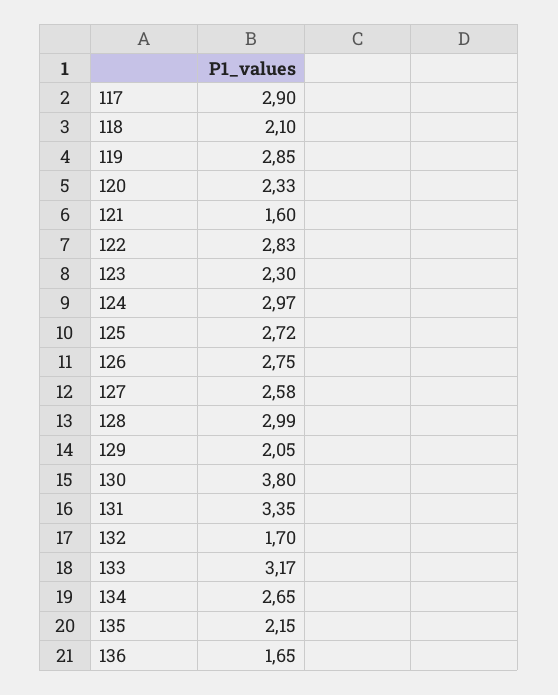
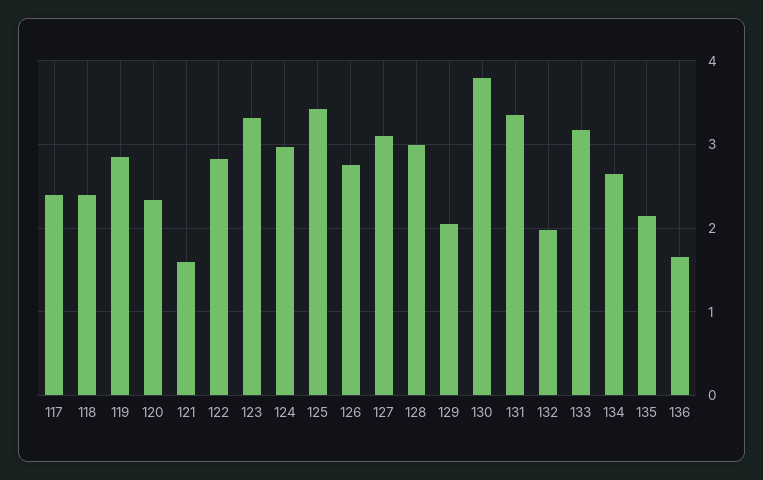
  {
-   "117": 2.9,
+   "117": 2.4,
-   "118": 2.1,
+   "118": 2.4,
    "119": 2.85,
    "120": 2.33,
    "121": 1.6,
    "122": 2.83,
-   "123": 2.3,
+   "123": 3.3,
    "124": 2.97,
-   "125": 2.72,
+   "125": 3.4,
    "126": 2.75,
-   "127": 2.58,
+   "127": 3.1,
    "128": 2.99,
    "129": 2.05,
    "130": 3.8,
    "131": 3.35,
-   "132": 1.7,
+   "132": 2,
    "133": 3.17,
    "134": 2.65,
    "135": 2.15,
    "136": 1.65
  }

